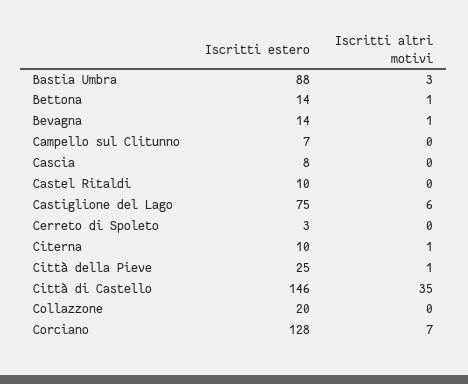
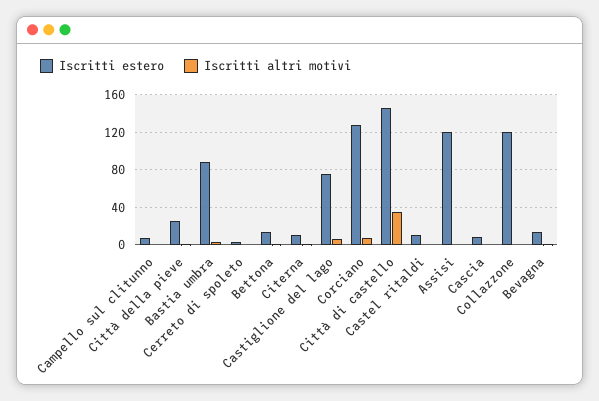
  {
    "Iscritti estero": {
      "Bastia Umbra": 88,
      "Bettona": 14,
      "Bevagna": 14,
      "Campello sul Clitunno": 7,
      "Cascia": 8,
      "Castel Ritaldi": 10,
      "Castiglione del Lago": 75,
      "Cerreto di Spoleto": 3,
      "Citerna": 10,
      "Città della Pieve": 25,
      "Città di Castello": 146,
-     "Collazzone": 20,
+     "Collazzone": 120,
-     "Corciano": 128
+     "Corciano": 128,
+     "Assisi": 120
    },
    "Iscritti altri motivi": {
      "Bastia Umbra": 3,
      "Bettona": 1,
      "Bevagna": 1,
      "Campello sul Clitunno": 0,
      "Cascia": 0,
      "Castel Ritaldi": 0,
      "Castiglione del Lago": 6,
      "Cerreto di Spoleto": 0,
      "Citerna": 1,
      "Città della Pieve": 1,
      "Città di Castello": 35,
      "Collazzone": 0,
-     "Corciano": 7
+     "Corciano": 7,
+     "Assisi": 0
    }
  }

